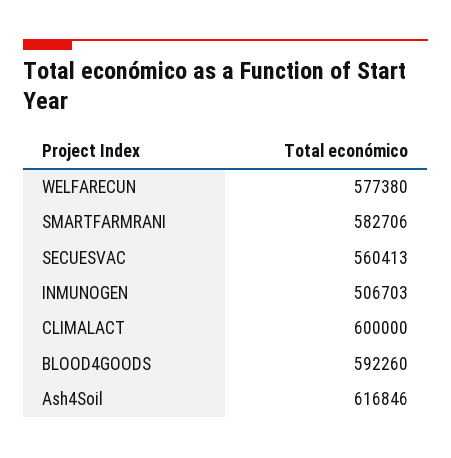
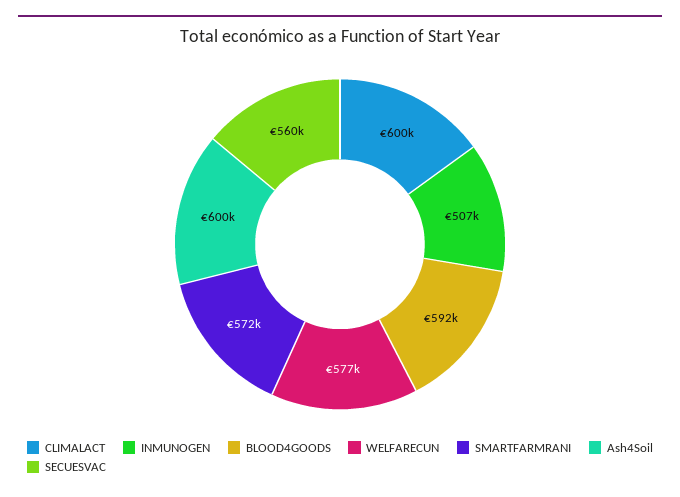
  {
    "WELFARECUN": 577380,
-   "SMARTFARMRANI": 582706,
+   "SMARTFARMRANI": 572000,
    "SECUESVAC": 560413,
    "INMUNOGEN": 506703,
    "CLIMALACT": 600000,
    "BLOOD4GOODS": 592260,
-   "Ash4Soil": 616846
+   "Ash4Soil": 600000
  }

